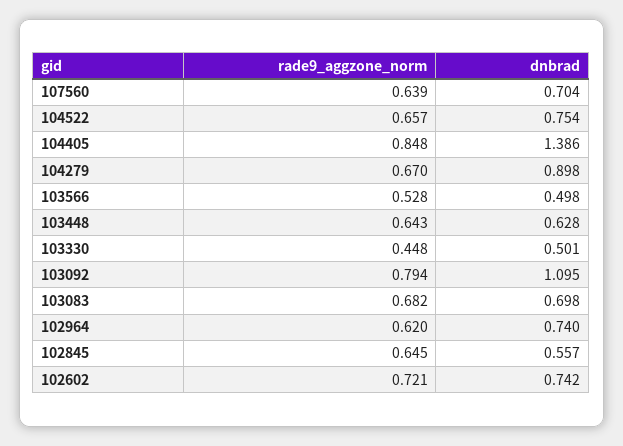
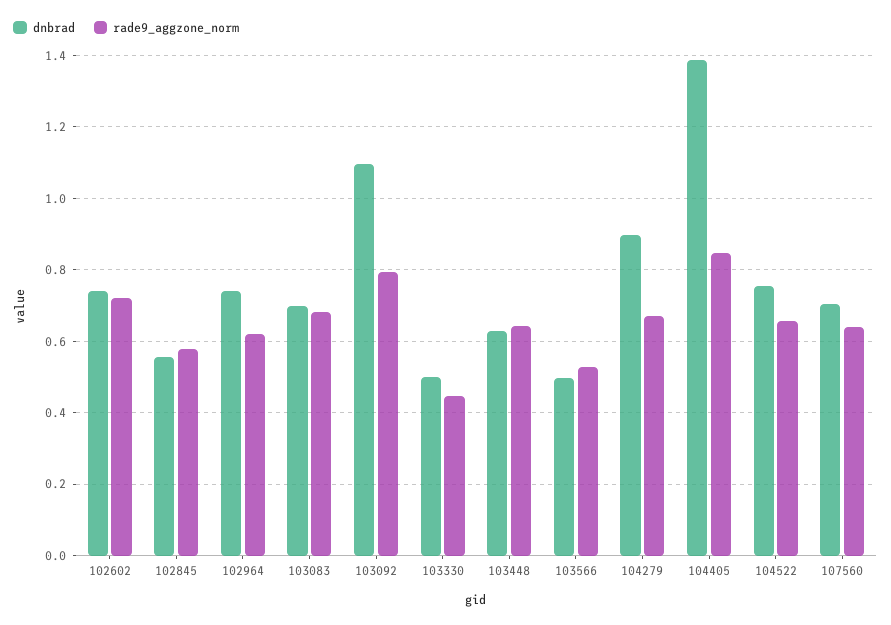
  {
    "rade9_aggzone_norm": {
      "107560": 0.639,
      "104522": 0.657,
      "104405": 0.848,
      "104279": 0.67,
      "103566": 0.528,
      "103448": 0.643,
      "103330": 0.448,
      "103092": 0.794,
      "103083": 0.682,
      "102964": 0.62,
-     "102845": 0.645,
+     "102845": 0.58,
      "102602": 0.721
    },
    "dnbrad": {
      "107560": 0.704,
      "104522": 0.754,
      "104405": 1.386,
      "104279": 0.898,
      "103566": 0.498,
      "103448": 0.628,
      "103330": 0.501,
      "103092": 1.095,
      "103083": 0.698,
      "102964": 0.74,
      "102845": 0.557,
      "102602": 0.742
    }
  }

